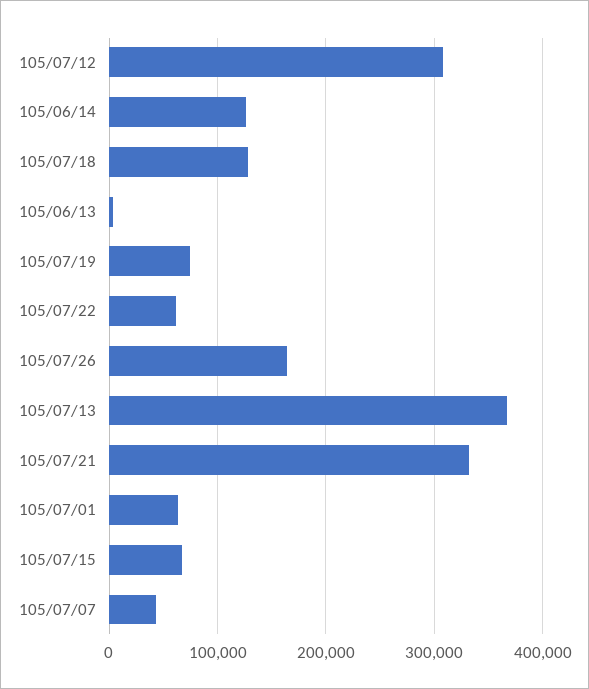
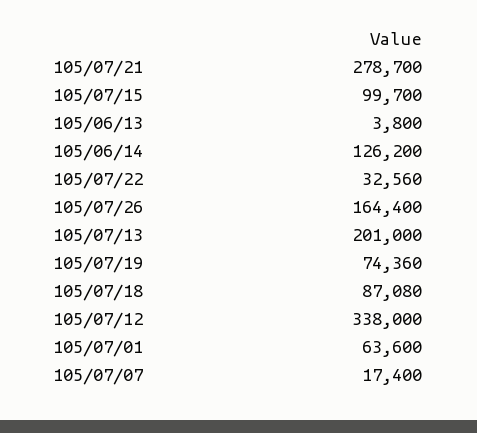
  {
-   "105/07/12": 310000,
+   "105/07/12": 338000,
    "105/06/14": 126200,
-   "105/07/18": 130000,
+   "105/07/18": 87080,
    "105/06/13": 3800,
    "105/07/19": 74360,
-   "105/07/22": 60000,
+   "105/07/22": 32560,
    "105/07/26": 164400,
-   "105/07/13": 370000,
+   "105/07/13": 201000,
-   "105/07/21": 330000,
+   "105/07/21": 278700,
    "105/07/01": 63600,
-   "105/07/15": 70000,
+   "105/07/15": 99700,
-   "105/07/07": 40000
+   "105/07/07": 17400
  }

